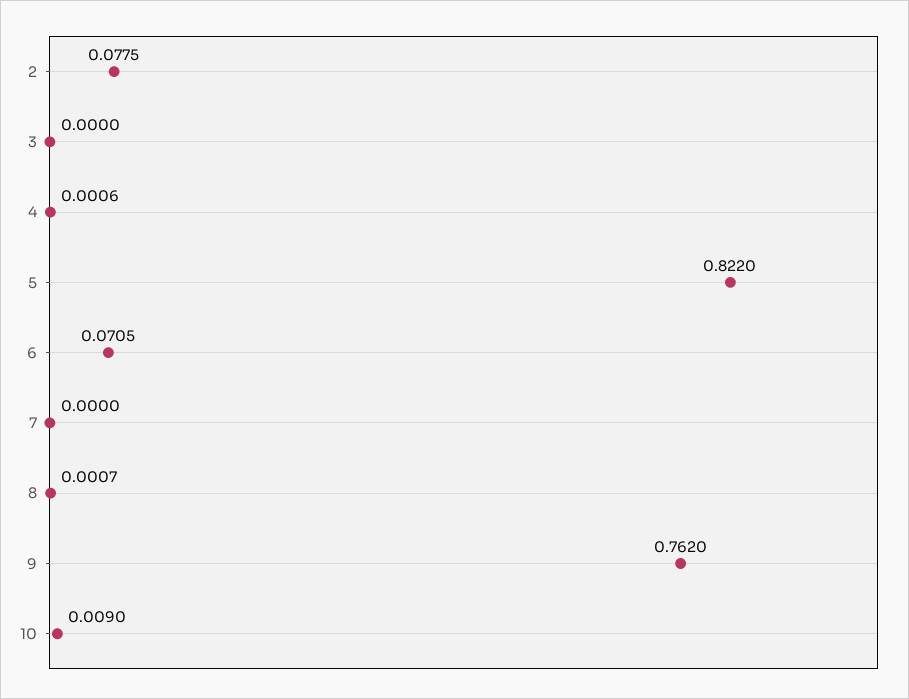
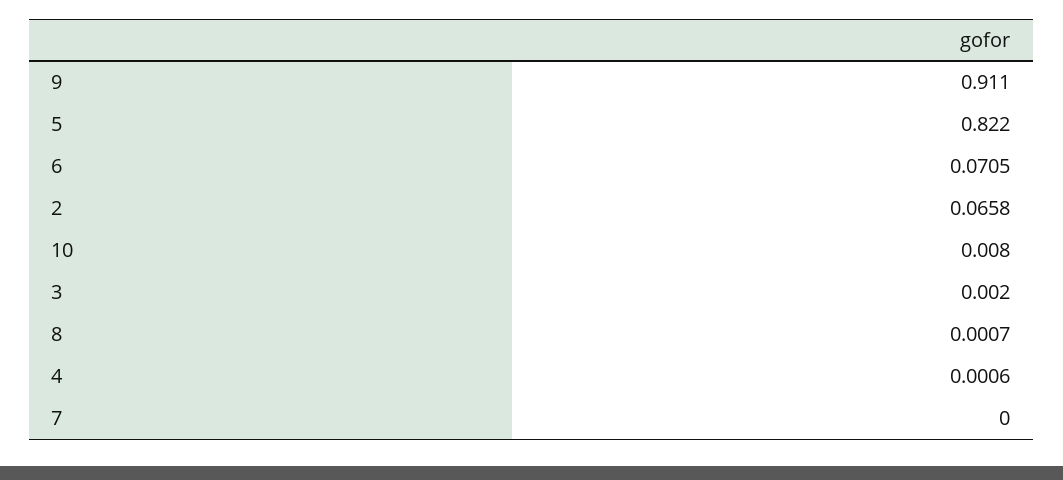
  {
-   "2": 0.0775,
+   "2": 0.0658,
-   "3": 0,
+   "3": 0.002,
    "4": 0.0006,
    "5": 0.822,
    "6": 0.0705,
    "7": 0,
    "8": 0.0007,
-   "9": 0.762,
+   "9": 0.911,
-   "10": 0.009
+   "10": 0.008
  }

